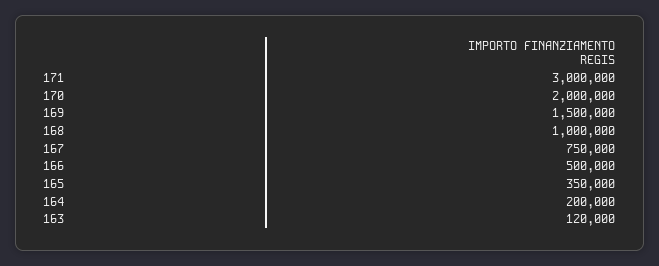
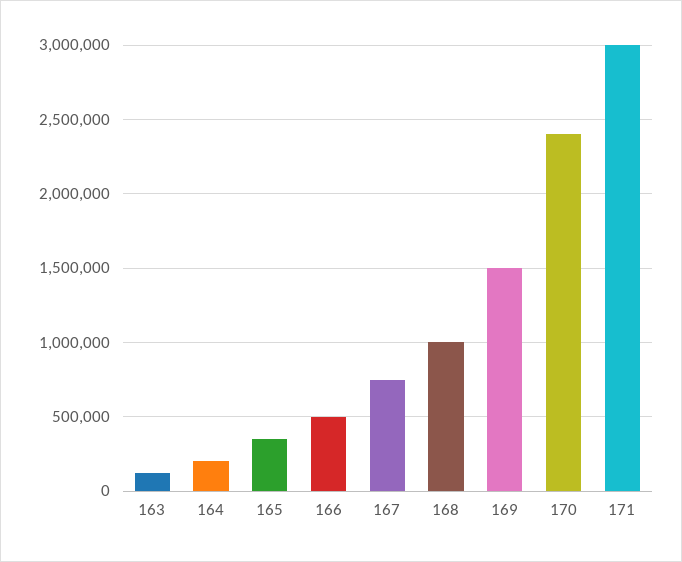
  {
    "171": 3000000,
-   "170": 2000000,
+   "170": 2400000,
    "169": 1500000,
    "168": 1000000,
    "167": 750000,
    "166": 500000,
    "165": 350000,
    "164": 200000,
    "163": 120000
  }

